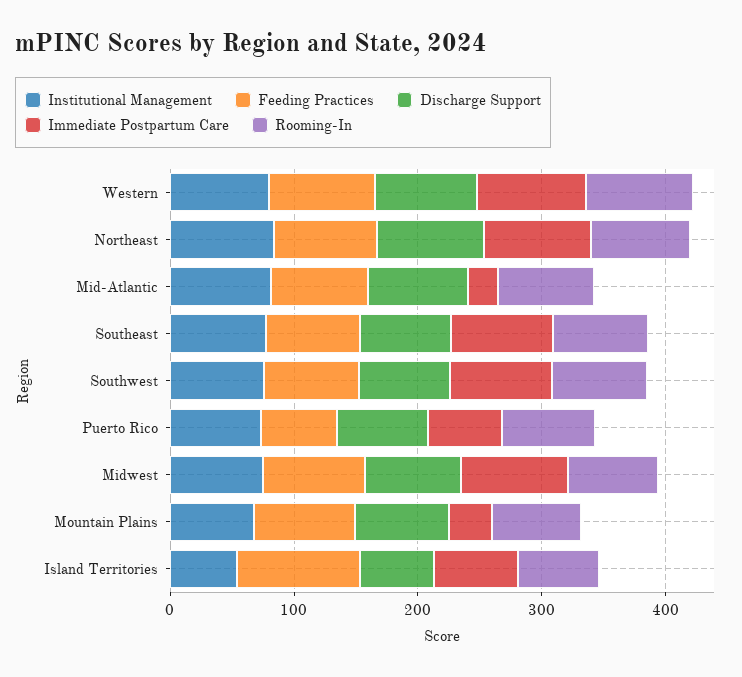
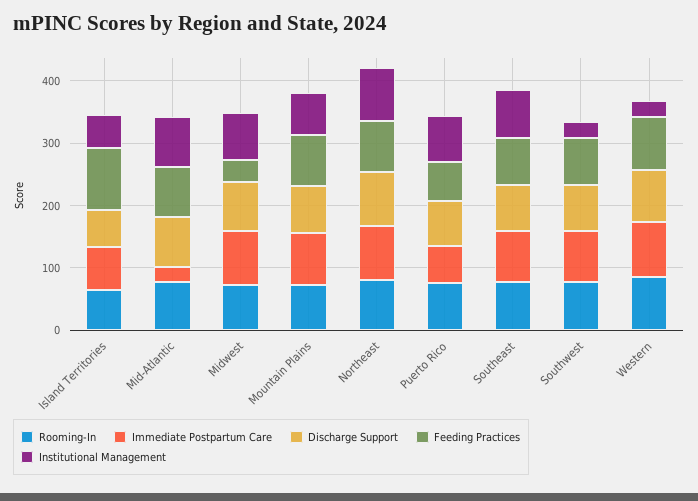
  {
    "Institutional Management": {
-     "Western": 80,
+     "Western": 20,
      "Northeast": 80,
      "Mid-Atlantic": 80,
      "Southeast": 80,
-     "Southwest": 80,
+     "Southwest": 20,
      "Puerto Rico": 80,
      "Midwest": 80,
      "Mountain Plains": 60,
      "Island Territories": 60
    },
    "Feeding Practices": {
      "Western": 80,
      "Northeast": 80,
      "Mid-Atlantic": 80,
      "Southeast": 80,
      "Southwest": 80,
      "Puerto Rico": 60,
-     "Midwest": 80,
+     "Midwest": 40,
      "Mountain Plains": 80,
      "Island Territories": 100
    },
    "Discharge Support": {
      "Western": 80,
      "Northeast": 80,
      "Mid-Atlantic": 80,
      "Southeast": 80,
      "Southwest": 80,
      "Puerto Rico": 80,
      "Midwest": 80,
      "Mountain Plains": 80,
      "Island Territories": 60
    },
    "Immediate Postpartum Care": {
      "Western": 80,
      "Northeast": 80,
      "Mid-Atlantic": 20,
      "Southeast": 80,
      "Southwest": 80,
      "Puerto Rico": 60,
      "Midwest": 80,
-     "Mountain Plains": 40,
+     "Mountain Plains": 80,
      "Island Territories": 60
    },
    "Rooming-In": {
      "Western": 80,
      "Northeast": 80,
      "Mid-Atlantic": 80,
      "Southeast": 80,
      "Southwest": 80,
      "Puerto Rico": 80,
      "Midwest": 80,
      "Mountain Plains": 80,
      "Island Territories": 60
    }
  }

